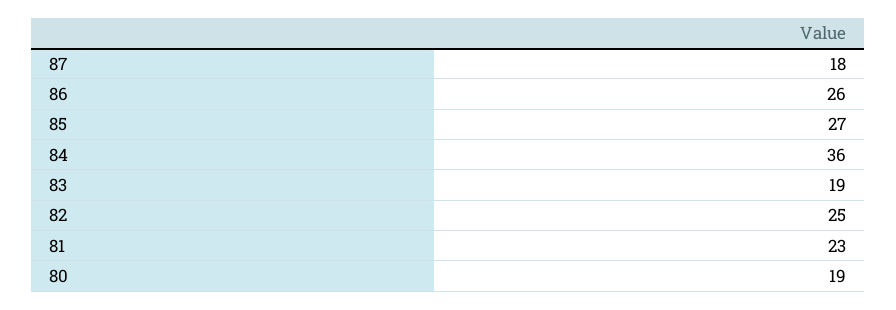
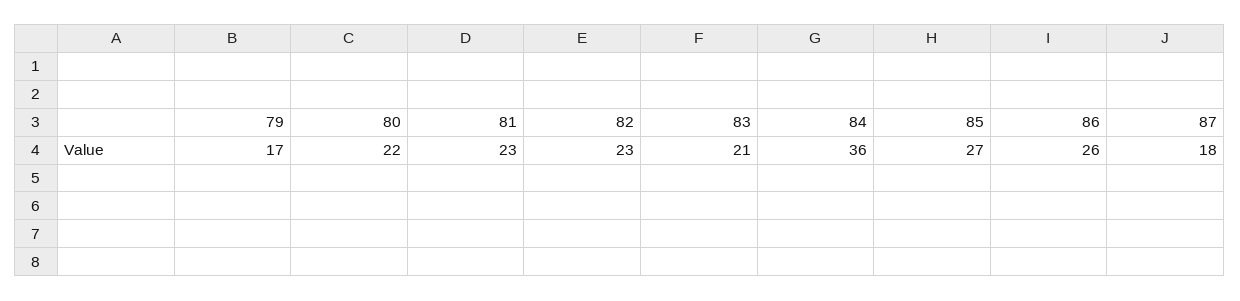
  {
    "87": 18,
    "86": 26,
    "85": 27,
    "84": 36,
-   "83": 19,
+   "83": 21,
-   "82": 25,
+   "82": 23,
    "81": 23,
-   "80": 19
+   "80": 22,
+   "79": 17
  }

